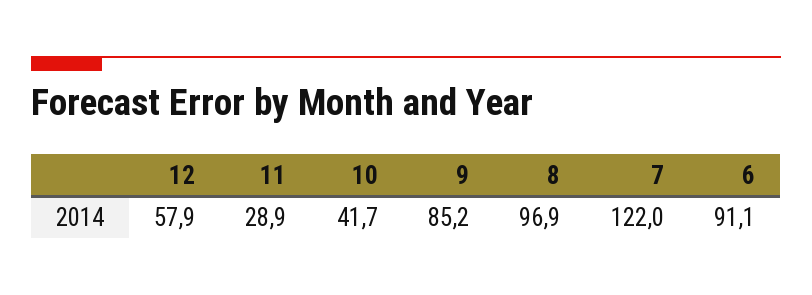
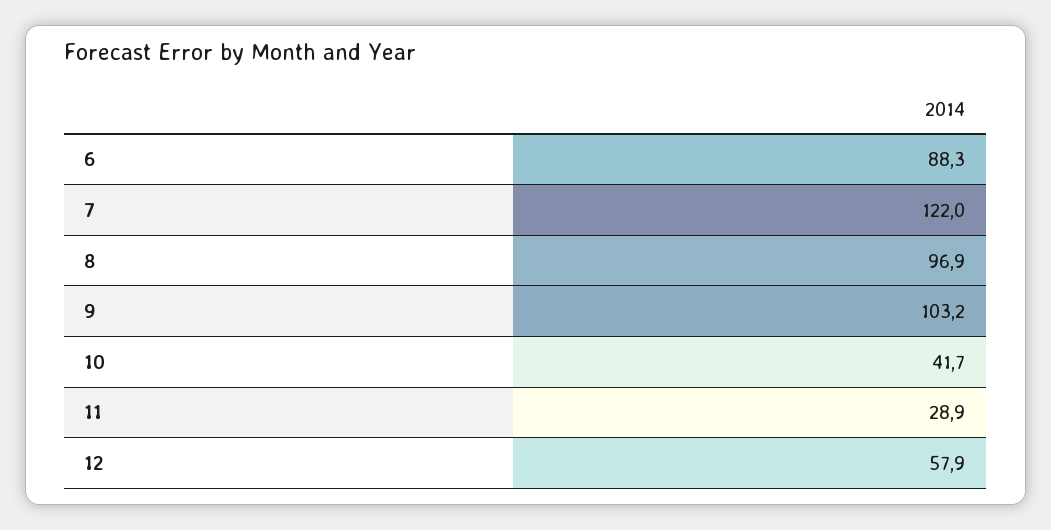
  {
    "12": 57.9,
    "11": 28.9,
    "10": 41.7,
-   "9": 85.2,
+   "9": 103.2,
    "8": 96.9,
    "7": 122,
-   "6": 91.1
+   "6": 88.3
  }

